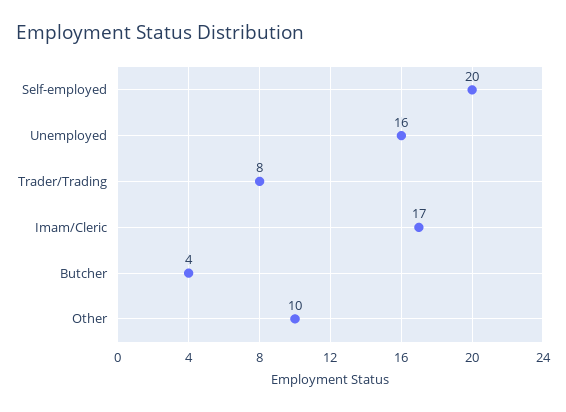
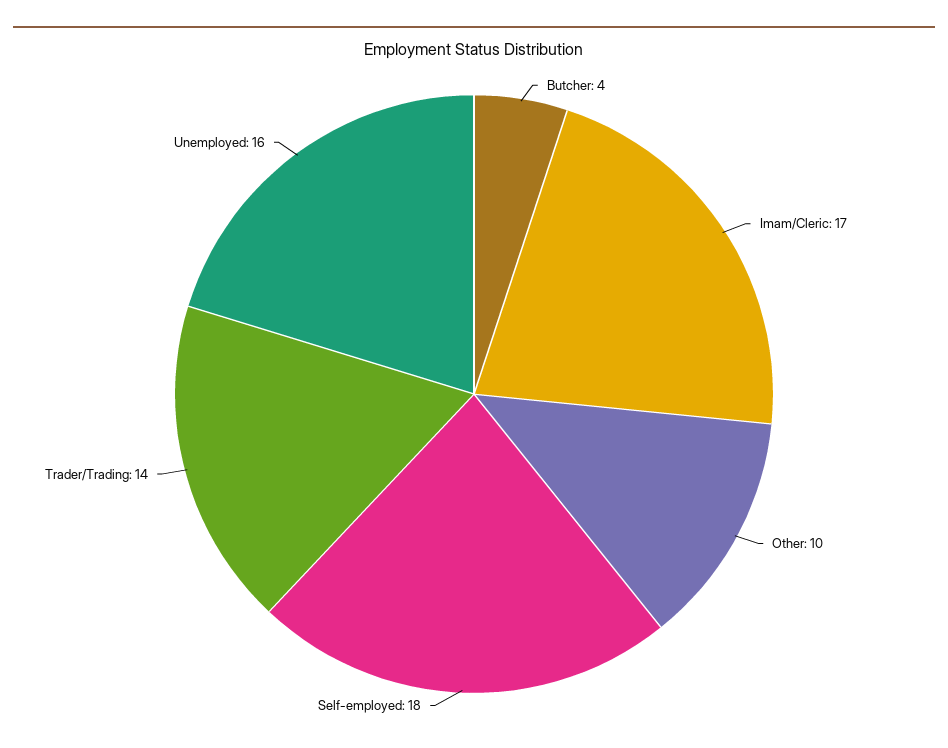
  {
-   "Self-employed": 20,
+   "Self-employed": 18,
    "Unemployed": 16,
-   "Trader/Trading": 8,
+   "Trader/Trading": 14,
    "Imam/Cleric": 17,
    "Butcher": 4,
    "Other": 10
  }

